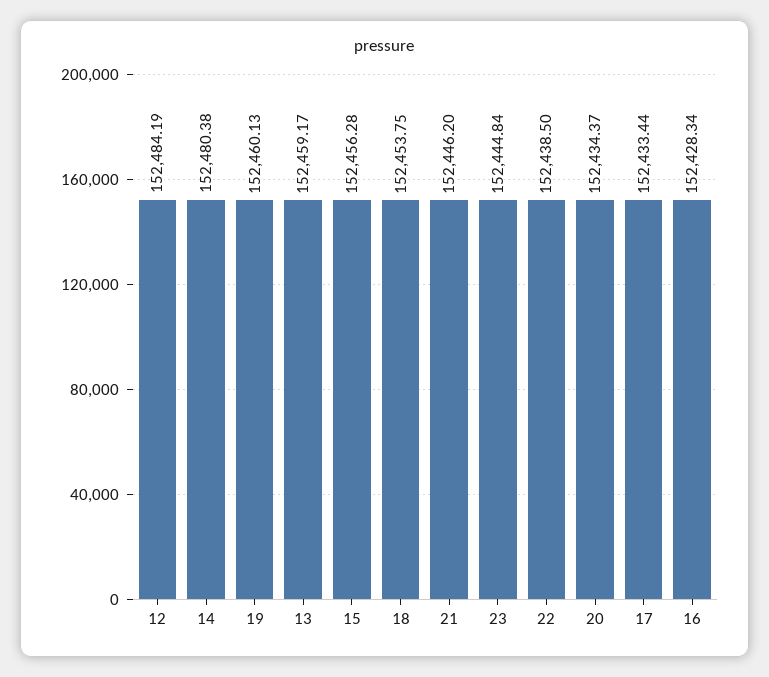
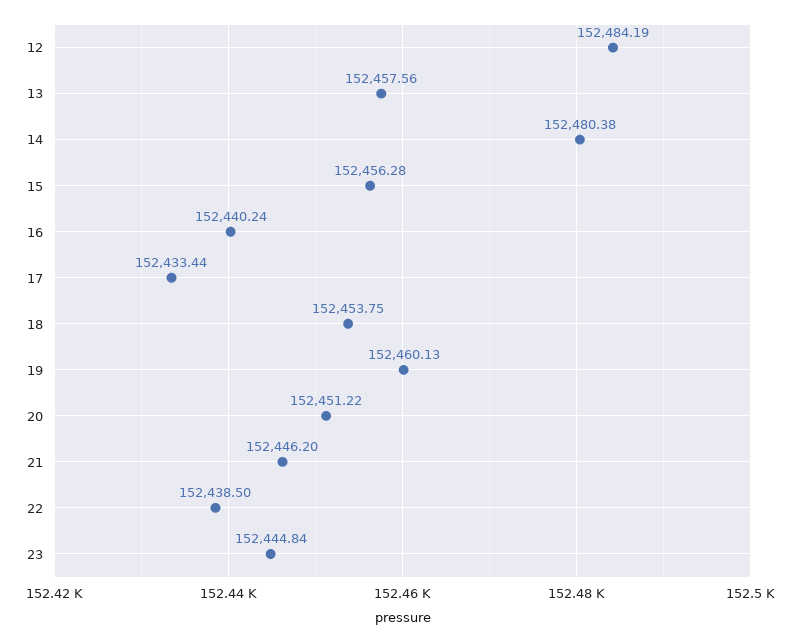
  {
    "12": 152484.19,
    "14": 152480.38,
    "19": 152460.13,
-   "13": 152459.17,
+   "13": 152457.56,
    "15": 152456.28,
    "18": 152453.75,
    "21": 152446.2,
    "23": 152444.84,
    "22": 152438.5,
-   "20": 152434.37,
+   "20": 152451.22,
    "17": 152433.44,
-   "16": 152428.34
+   "16": 152440.24
  }

